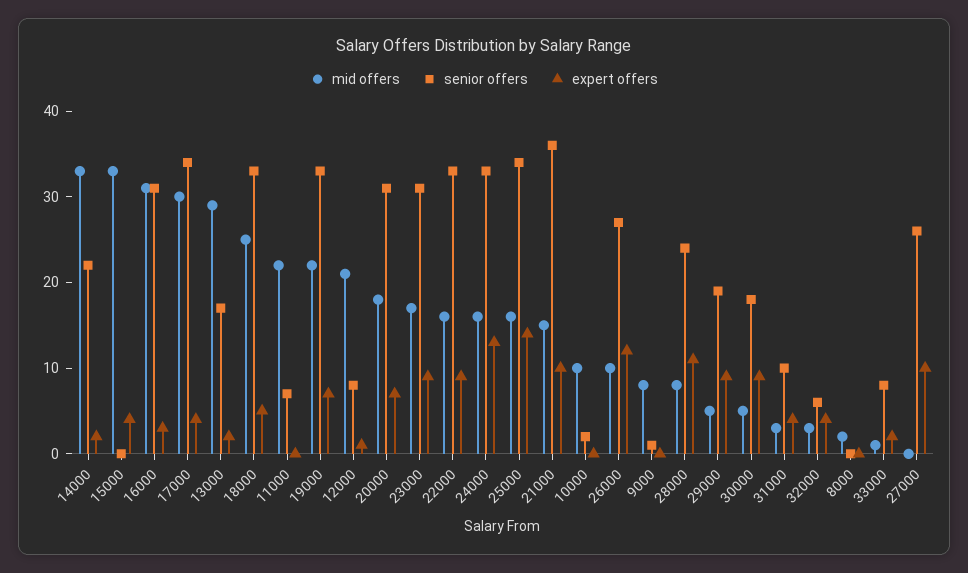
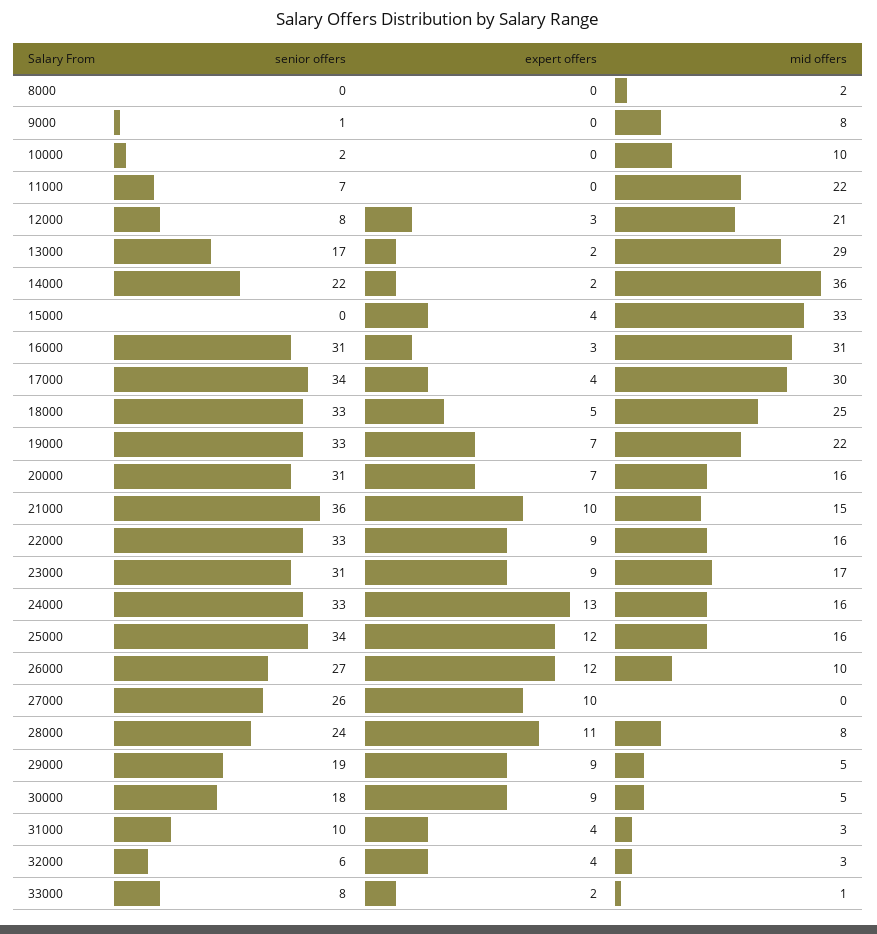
  {
    "mid offers": {
-     "14000": 33,
+     "14000": 36,
      "15000": 33,
      "16000": 31,
      "17000": 30,
      "13000": 29,
      "18000": 25,
      "11000": 22,
      "19000": 22,
      "12000": 21,
-     "20000": 18,
+     "20000": 16,
      "23000": 17,
      "22000": 16,
      "24000": 16,
      "25000": 16,
      "21000": 15,
      "10000": 10,
      "26000": 10,
      "9000": 8,
      "28000": 8,
      "29000": 5,
      "30000": 5,
      "31000": 3,
      "32000": 3,
      "8000": 2,
      "33000": 1,
      "27000": 0
    },
    "senior offers": {
      "14000": 22,
      "15000": 0,
      "16000": 31,
      "17000": 34,
      "13000": 17,
      "18000": 33,
      "11000": 7,
      "19000": 33,
      "12000": 8,
      "20000": 31,
      "23000": 31,
      "22000": 33,
      "24000": 33,
      "25000": 34,
      "21000": 36,
      "10000": 2,
      "26000": 27,
      "9000": 1,
      "28000": 24,
      "29000": 19,
      "30000": 18,
      "31000": 10,
      "32000": 6,
      "8000": 0,
      "33000": 8,
      "27000": 26
    },
    "expert offers": {
      "14000": 2,
      "15000": 4,
      "16000": 3,
      "17000": 4,
      "13000": 2,
      "18000": 5,
      "11000": 0,
      "19000": 7,
-     "12000": 1,
+     "12000": 3,
      "20000": 7,
      "23000": 9,
      "22000": 9,
      "24000": 13,
-     "25000": 14,
+     "25000": 12,
      "21000": 10,
      "10000": 0,
      "26000": 12,
      "9000": 0,
      "28000": 11,
      "29000": 9,
      "30000": 9,
      "31000": 4,
      "32000": 4,
      "8000": 0,
      "33000": 2,
      "27000": 10
    }
  }

